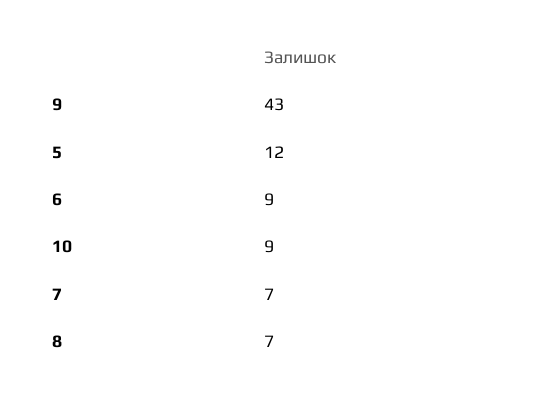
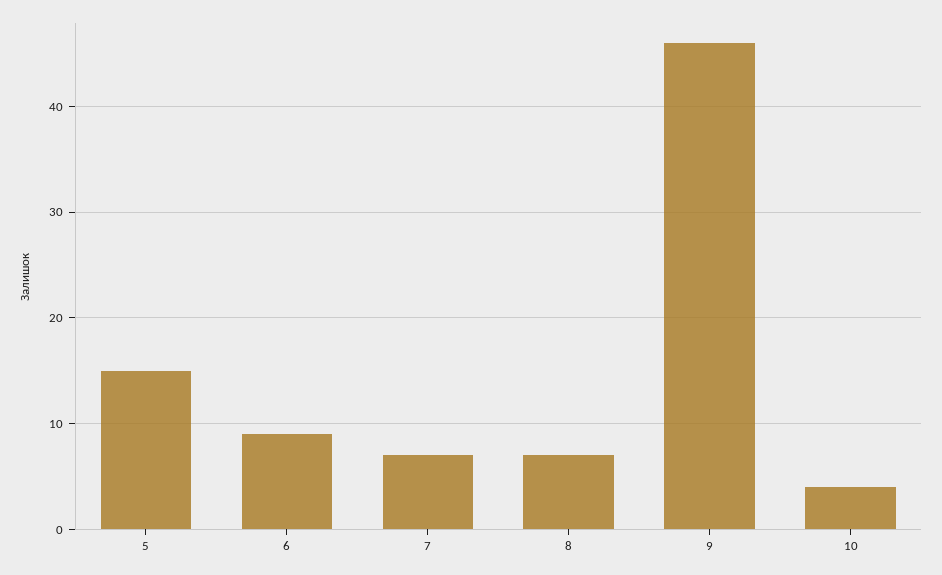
  {
-   "9": 43,
+   "9": 46,
-   "5": 12,
+   "5": 15,
    "6": 9,
-   "10": 9,
+   "10": 4,
    "7": 7,
    "8": 7
  }

